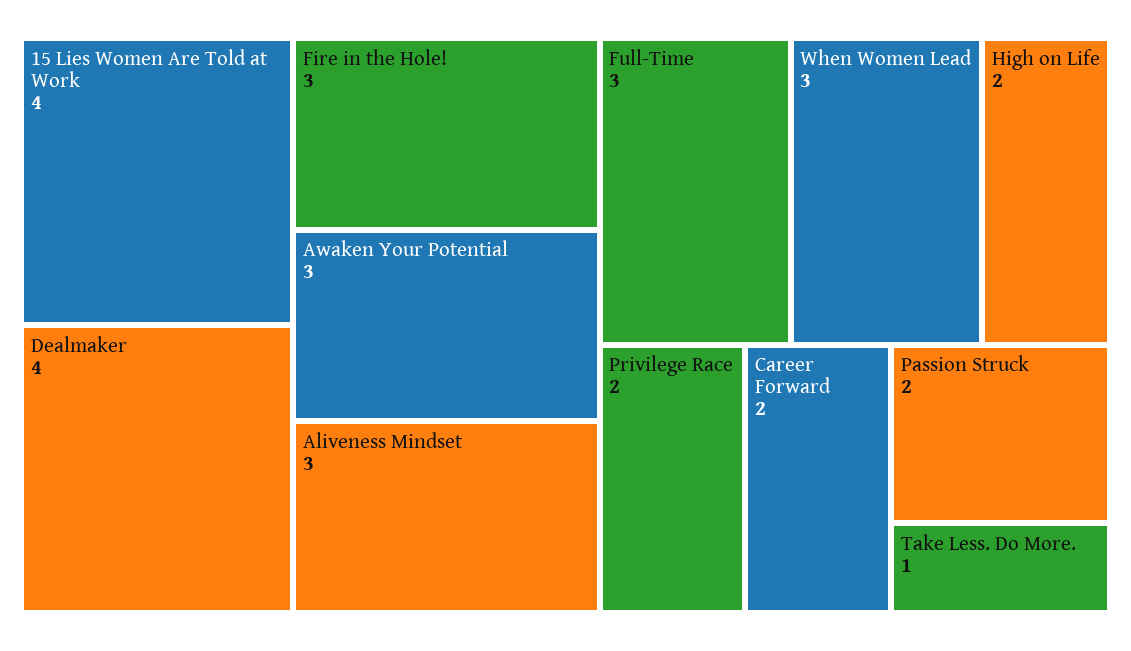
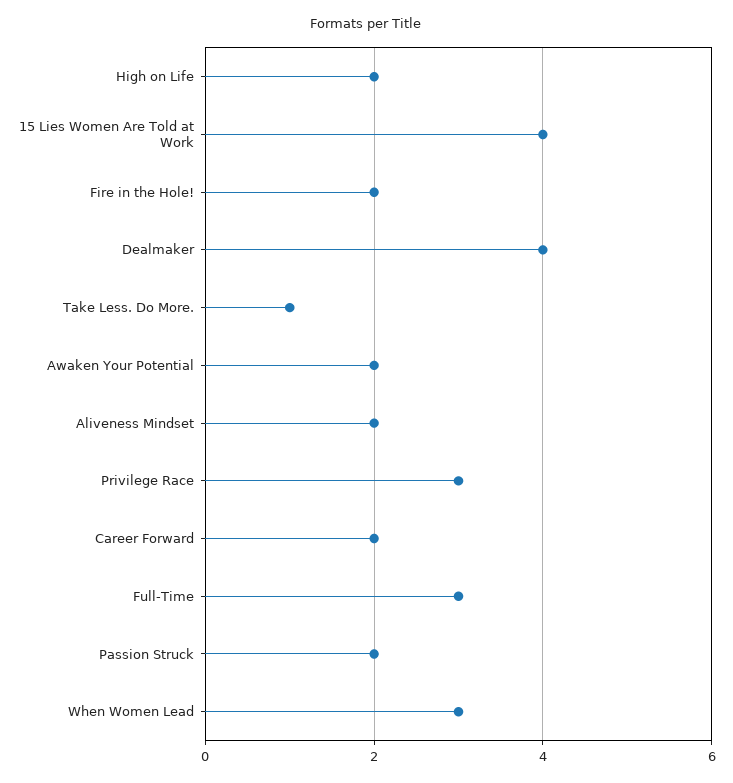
  {
    "15 Lies Women Are Told at Work": 4,
    "Dealmaker": 4,
-   "Fire in the Hole!": 3,
+   "Fire in the Hole!": 2,
-   "Awaken Your Potential": 3,
+   "Awaken Your Potential": 2,
-   "Aliveness Mindset": 3,
+   "Aliveness Mindset": 2,
    "Full-Time": 3,
    "When Women Lead": 3,
    "High on Life": 2,
-   "Privilege Race": 2,
+   "Privilege Race": 3,
    "Career Forward": 2,
    "Passion Struck": 2,
    "Take Less. Do More.": 1
  }

